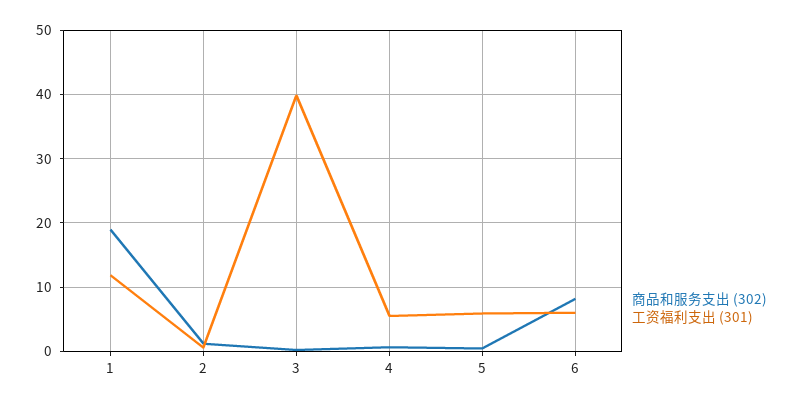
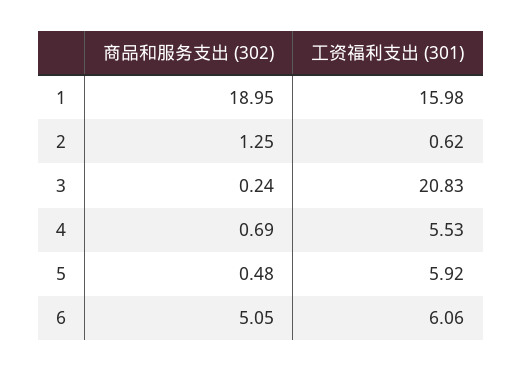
  {
    "商品和服务支出 (302)": {
      "1": 18.95,
      "2": 1.25,
      "3": 0.24,
      "4": 0.69,
      "5": 0.48,
-     "6": 8
+     "6": 5.05
    },
    "工资福利支出 (301)": {
-     "1": 12,
+     "1": 15.98,
      "2": 0.62,
-     "3": 40,
+     "3": 20.83,
      "4": 5.53,
      "5": 5.92,
      "6": 6.06
    }
  }

